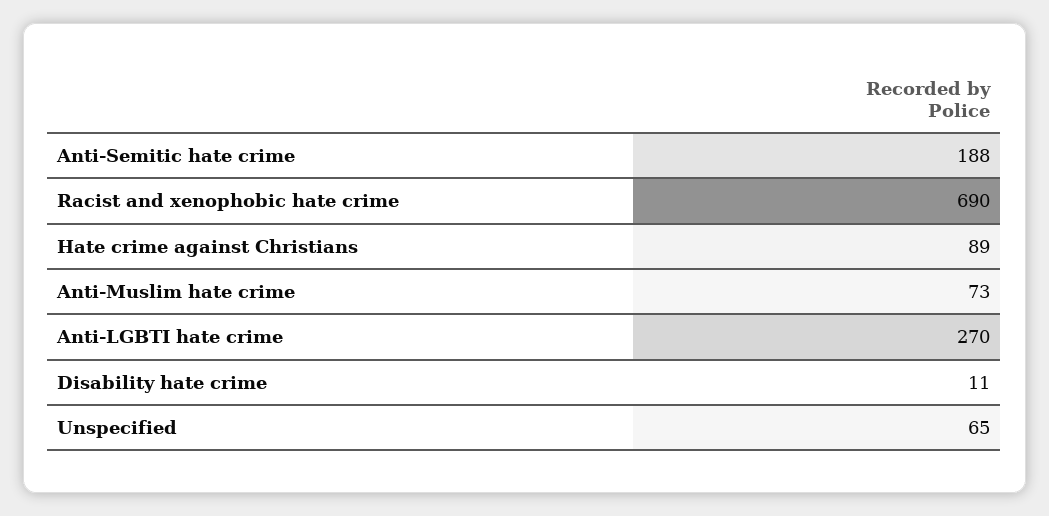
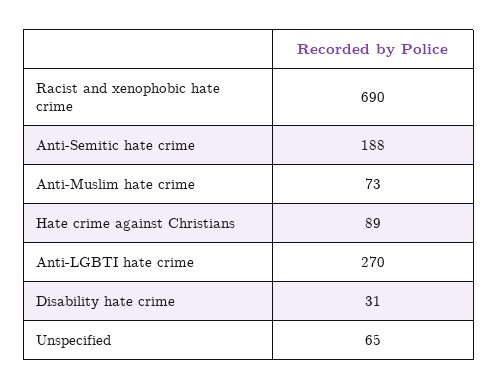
  {
    "Anti-Semitic hate crime": 188,
    "Racist and xenophobic hate crime": 690,
    "Hate crime against Christians": 89,
    "Anti-Muslim hate crime": 73,
    "Anti-LGBTI hate crime": 270,
-   "Disability hate crime": 11,
+   "Disability hate crime": 31,
    "Unspecified": 65
  }

